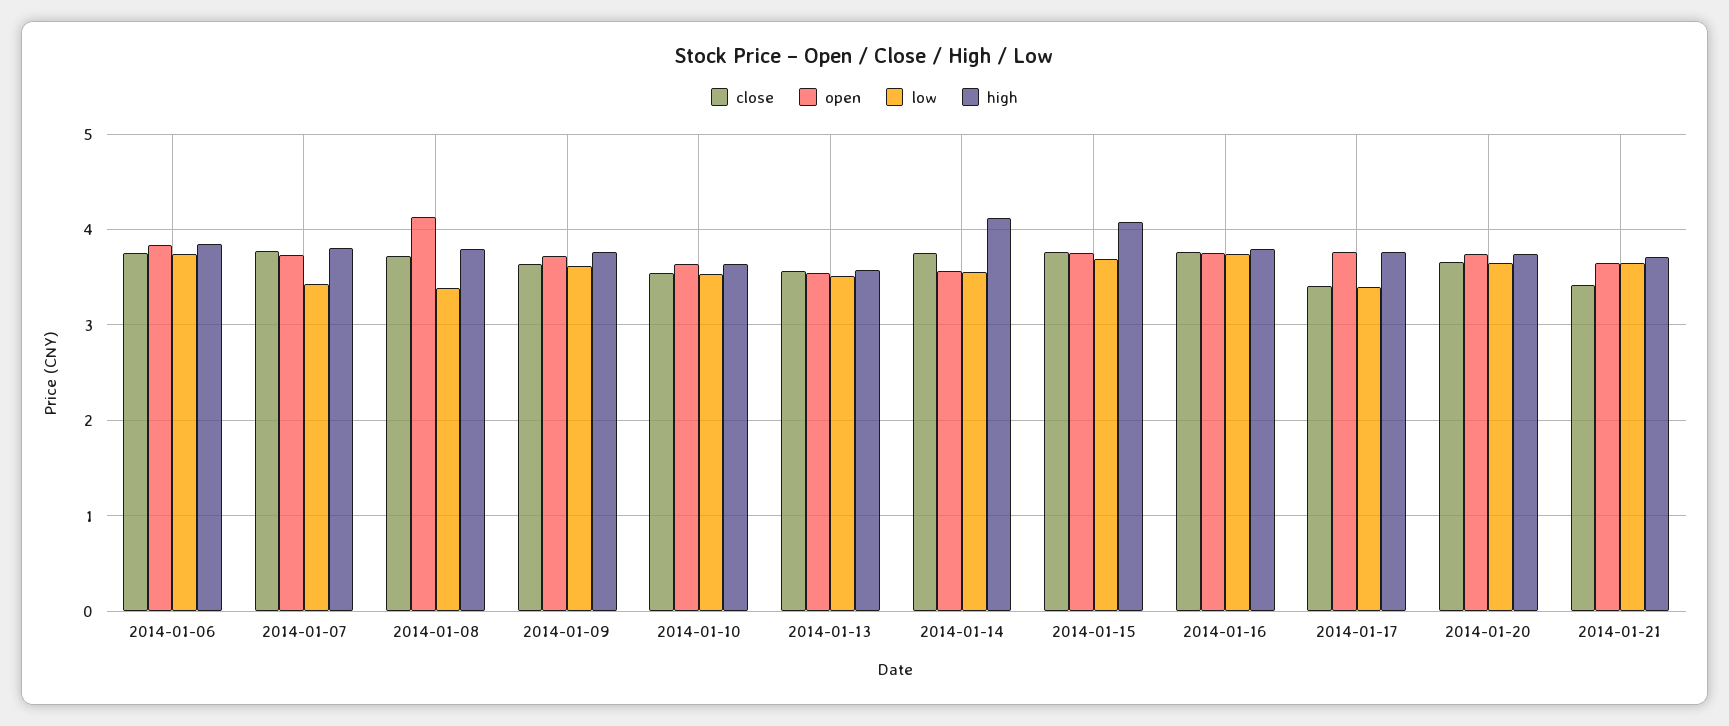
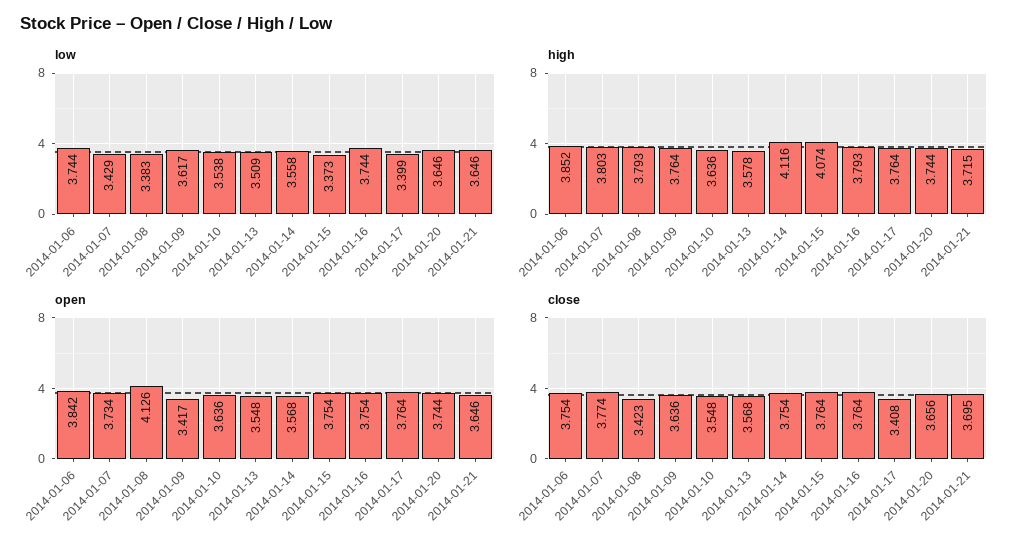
  {
    "close": {
      "2014-01-06": 3.754,
      "2014-01-07": 3.774,
-     "2014-01-08": 3.7,
+     "2014-01-08": 3.423,
      "2014-01-09": 3.636,
      "2014-01-10": 3.548,
      "2014-01-13": 3.568,
      "2014-01-14": 3.754,
      "2014-01-15": 3.764,
      "2014-01-16": 3.764,
      "2014-01-17": 3.408,
      "2014-01-20": 3.656,
-     "2014-01-21": 3.4
+     "2014-01-21": 3.695
    },
    "open": {
      "2014-01-06": 3.842,
      "2014-01-07": 3.734,
      "2014-01-08": 4.126,
-     "2014-01-09": 3.7,
+     "2014-01-09": 3.417,
      "2014-01-10": 3.636,
      "2014-01-13": 3.548,
      "2014-01-14": 3.568,
      "2014-01-15": 3.754,
      "2014-01-16": 3.754,
      "2014-01-17": 3.764,
      "2014-01-20": 3.744,
      "2014-01-21": 3.646
    },
    "low": {
      "2014-01-06": 3.744,
      "2014-01-07": 3.429,
      "2014-01-08": 3.383,
      "2014-01-09": 3.617,
      "2014-01-10": 3.538,
      "2014-01-13": 3.509,
      "2014-01-14": 3.558,
-     "2014-01-15": 3.7,
+     "2014-01-15": 3.373,
      "2014-01-16": 3.744,
      "2014-01-17": 3.399,
      "2014-01-20": 3.646,
      "2014-01-21": 3.646
    },
    "high": {
      "2014-01-06": 3.852,
      "2014-01-07": 3.803,
      "2014-01-08": 3.793,
      "2014-01-09": 3.764,
      "2014-01-10": 3.636,
      "2014-01-13": 3.578,
      "2014-01-14": 4.116,
      "2014-01-15": 4.074,
      "2014-01-16": 3.793,
      "2014-01-17": 3.764,
      "2014-01-20": 3.744,
      "2014-01-21": 3.715
    }
  }

